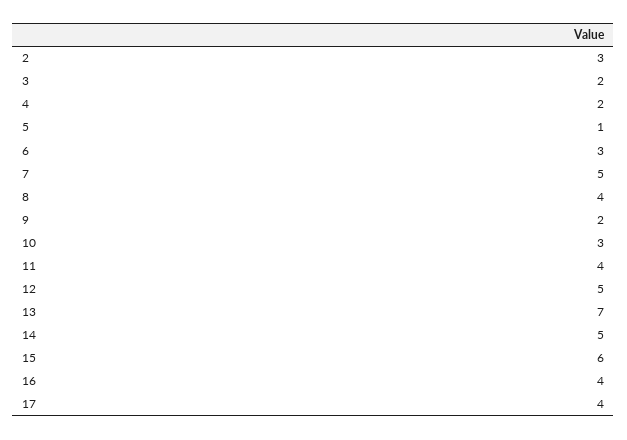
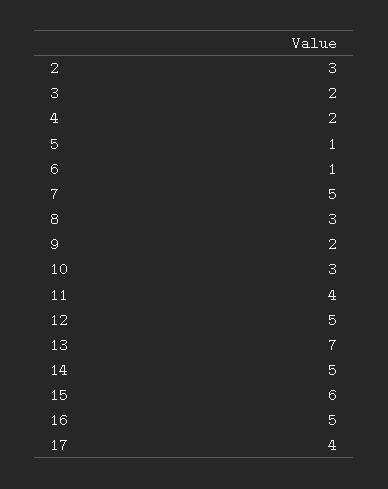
  {
    "2": 3,
    "3": 2,
    "4": 2,
    "5": 1,
-   "6": 3,
+   "6": 1,
    "7": 5,
-   "8": 4,
+   "8": 3,
    "9": 2,
    "10": 3,
    "11": 4,
    "12": 5,
    "13": 7,
    "14": 5,
    "15": 6,
-   "16": 4,
+   "16": 5,
    "17": 4
  }

